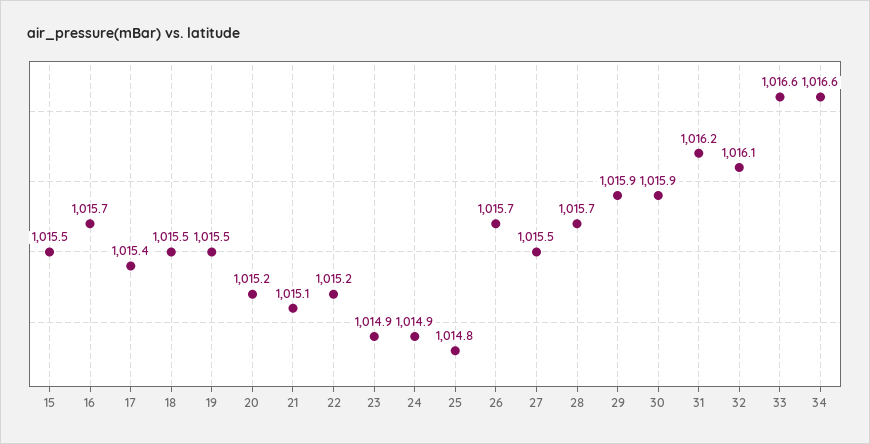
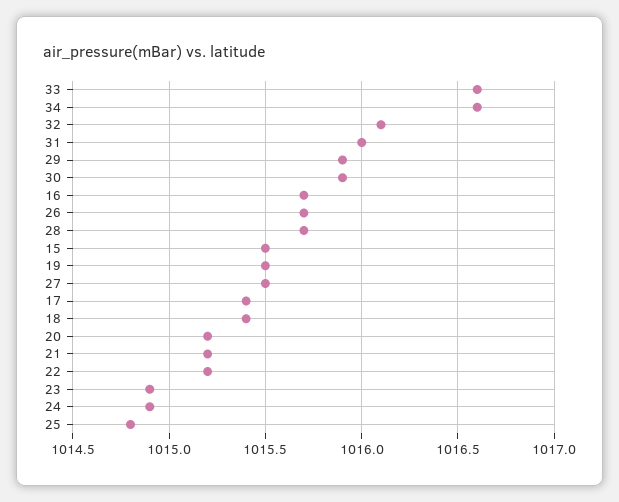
  {
    "15": 1015.5,
    "16": 1015.7,
    "17": 1015.4,
-   "18": 1015.5,
+   "18": 1015.4,
    "19": 1015.5,
    "20": 1015.2,
-   "21": 1015.1,
+   "21": 1015.2,
    "22": 1015.2,
    "23": 1014.9,
    "24": 1014.9,
    "25": 1014.8,
    "26": 1015.7,
    "27": 1015.5,
    "28": 1015.7,
    "29": 1015.9,
    "30": 1015.9,
-   "31": 1016.2,
+   "31": 1016,
    "32": 1016.1,
    "33": 1016.6,
    "34": 1016.6
  }

